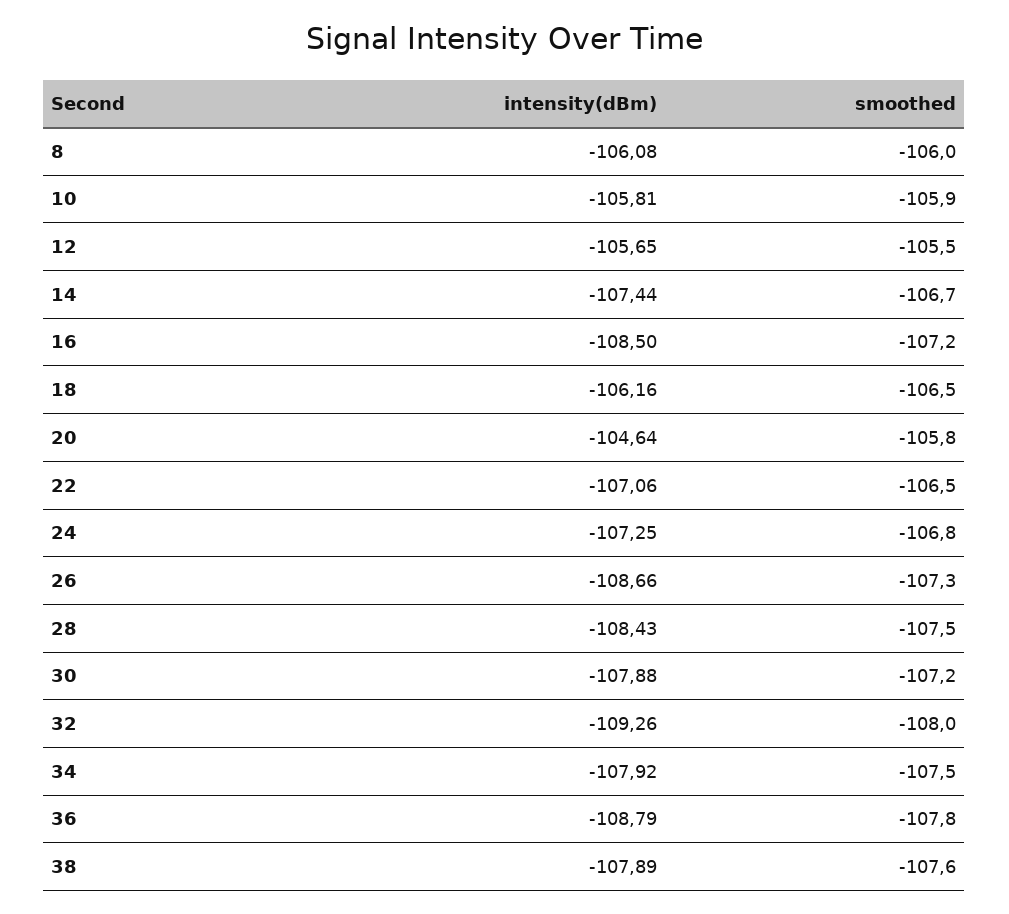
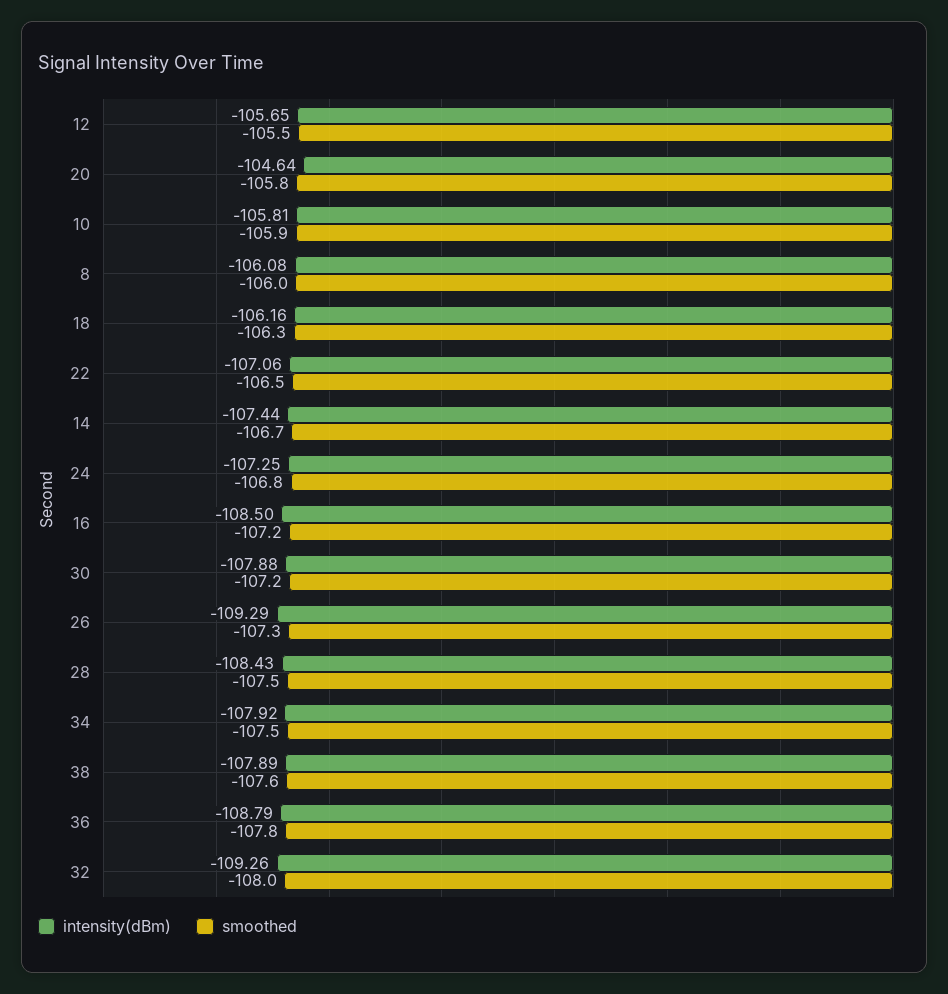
  {
    "intensity(dBm)": {
      "8": -106.08,
      "10": -105.81,
      "12": -105.65,
      "14": -107.44,
      "16": -108.5,
      "18": -106.16,
      "20": -104.64,
      "22": -107.06,
      "24": -107.25,
-     "26": -108.66,
+     "26": -109.29,
      "28": -108.43,
      "30": -107.88,
      "32": -109.26,
      "34": -107.92,
      "36": -108.79,
      "38": -107.89
    },
    "smoothed": {
      "8": -106,
      "10": -105.9,
      "12": -105.5,
      "14": -106.7,
      "16": -107.2,
-     "18": -106.5,
+     "18": -106.3,
      "20": -105.8,
      "22": -106.5,
      "24": -106.8,
      "26": -107.3,
      "28": -107.5,
      "30": -107.2,
      "32": -108,
      "34": -107.5,
      "36": -107.8,
      "38": -107.6
    }
  }

